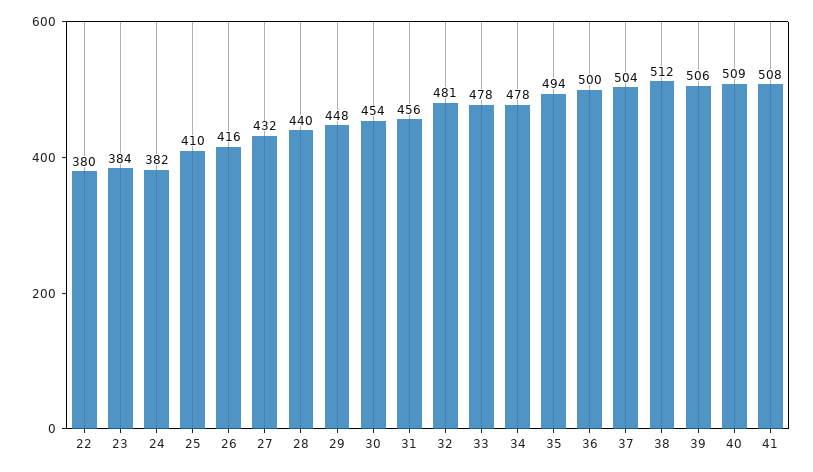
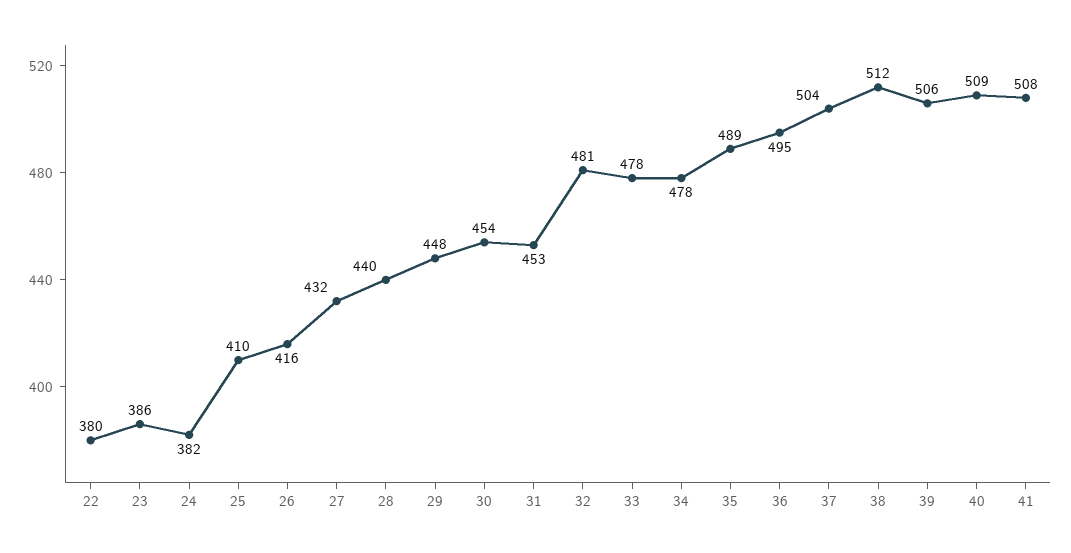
  {
    "22": 380,
-   "23": 384,
+   "23": 386,
    "24": 382,
    "25": 410,
    "26": 416,
    "27": 432,
    "28": 440,
    "29": 448,
    "30": 454,
-   "31": 456,
+   "31": 453,
    "32": 481,
    "33": 478,
    "34": 478,
-   "35": 494,
+   "35": 489,
-   "36": 500,
+   "36": 495,
    "37": 504,
    "38": 512,
    "39": 506,
    "40": 509,
    "41": 508
  }

